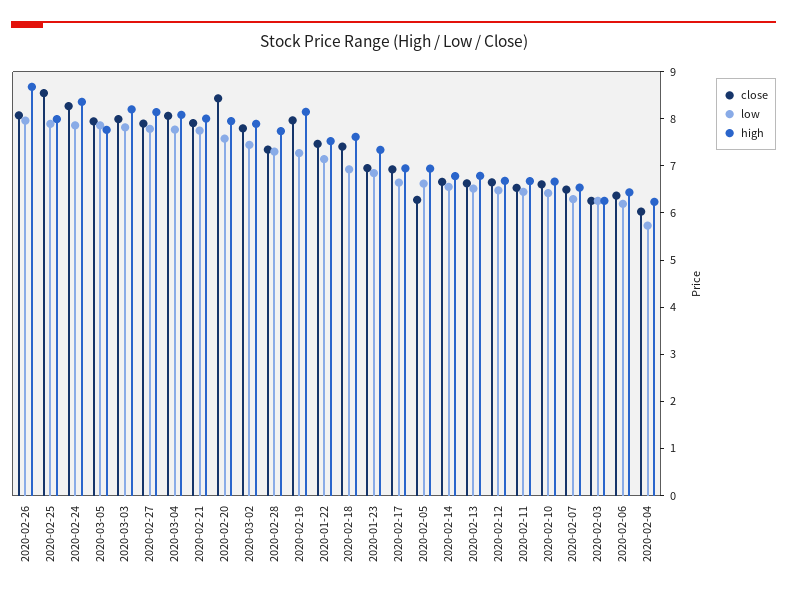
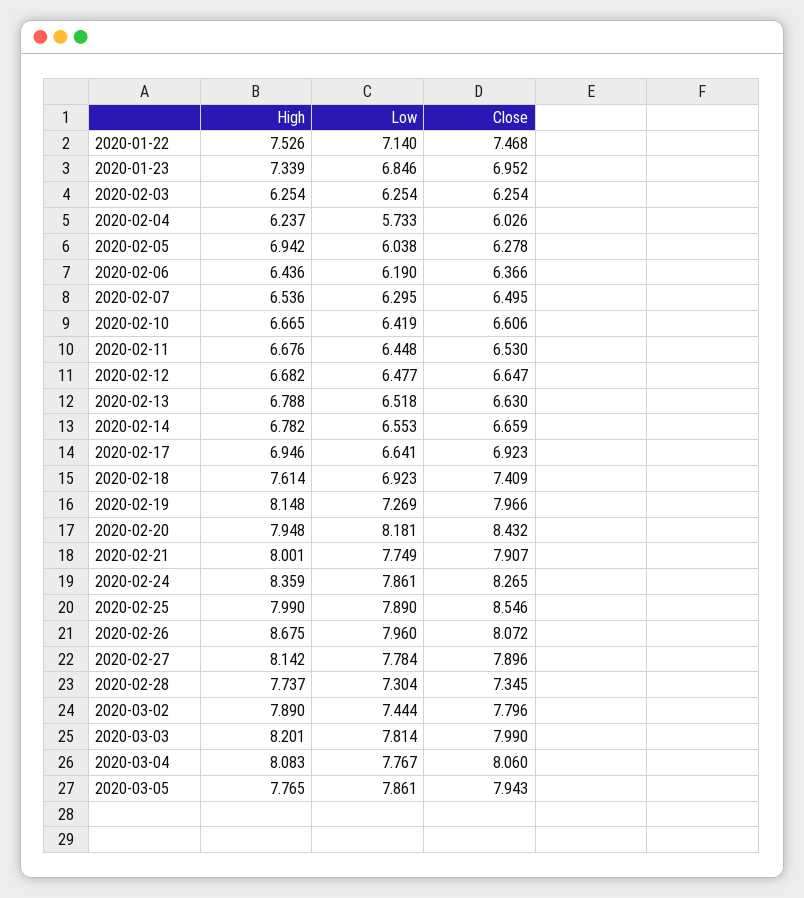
  {
    "close": {
      "2020-02-26": 8.072,
      "2020-02-25": 8.546,
      "2020-02-24": 8.265,
      "2020-03-05": 7.943,
      "2020-03-03": 7.99,
      "2020-02-27": 7.896,
      "2020-03-04": 8.06,
      "2020-02-21": 7.907,
      "2020-02-20": 8.432,
      "2020-03-02": 7.796,
      "2020-02-28": 7.345,
      "2020-02-19": 7.966,
      "2020-01-22": 7.468,
      "2020-02-18": 7.409,
      "2020-01-23": 6.952,
      "2020-02-17": 6.923,
      "2020-02-05": 6.278,
      "2020-02-14": 6.659,
      "2020-02-13": 6.63,
      "2020-02-12": 6.647,
      "2020-02-11": 6.53,
      "2020-02-10": 6.606,
      "2020-02-07": 6.495,
      "2020-02-03": 6.254,
      "2020-02-06": 6.366,
      "2020-02-04": 6.026
    },
    "low": {
      "2020-02-26": 7.96,
      "2020-02-25": 7.89,
      "2020-02-24": 7.861,
      "2020-03-05": 7.861,
      "2020-03-03": 7.814,
      "2020-02-27": 7.784,
      "2020-03-04": 7.767,
      "2020-02-21": 7.749,
-     "2020-02-20": 7.6,
+     "2020-02-20": 8.181,
      "2020-03-02": 7.444,
      "2020-02-28": 7.304,
      "2020-02-19": 7.269,
      "2020-01-22": 7.14,
      "2020-02-18": 6.923,
      "2020-01-23": 6.846,
      "2020-02-17": 6.641,
-     "2020-02-05": 6.6,
+     "2020-02-05": 6.038,
      "2020-02-14": 6.553,
      "2020-02-13": 6.518,
      "2020-02-12": 6.477,
      "2020-02-11": 6.448,
      "2020-02-10": 6.419,
      "2020-02-07": 6.295,
      "2020-02-03": 6.254,
      "2020-02-06": 6.19,
      "2020-02-04": 5.733
    },
    "high": {
      "2020-02-26": 8.675,
      "2020-02-25": 7.99,
      "2020-02-24": 8.359,
      "2020-03-05": 7.765,
      "2020-03-03": 8.201,
      "2020-02-27": 8.142,
      "2020-03-04": 8.083,
      "2020-02-21": 8.001,
      "2020-02-20": 7.948,
      "2020-03-02": 7.89,
      "2020-02-28": 7.737,
      "2020-02-19": 8.148,
      "2020-01-22": 7.526,
      "2020-02-18": 7.614,
      "2020-01-23": 7.339,
      "2020-02-17": 6.946,
      "2020-02-05": 6.942,
      "2020-02-14": 6.782,
      "2020-02-13": 6.788,
      "2020-02-12": 6.682,
      "2020-02-11": 6.676,
      "2020-02-10": 6.665,
      "2020-02-07": 6.536,
      "2020-02-03": 6.254,
      "2020-02-06": 6.436,
      "2020-02-04": 6.237
    }
  }

